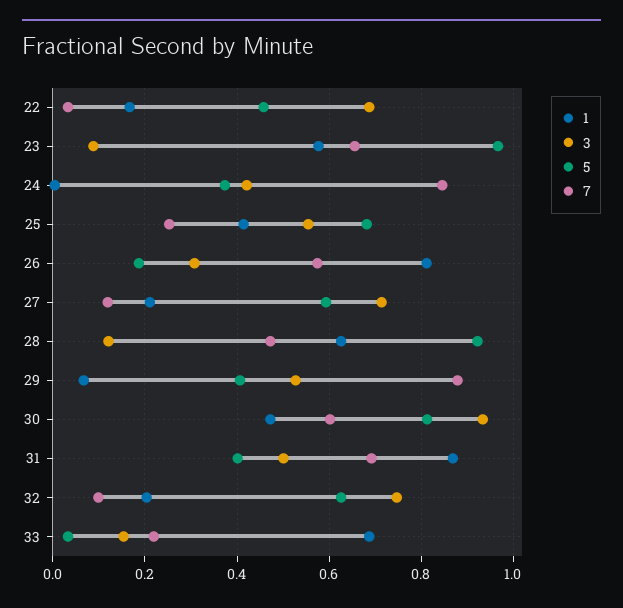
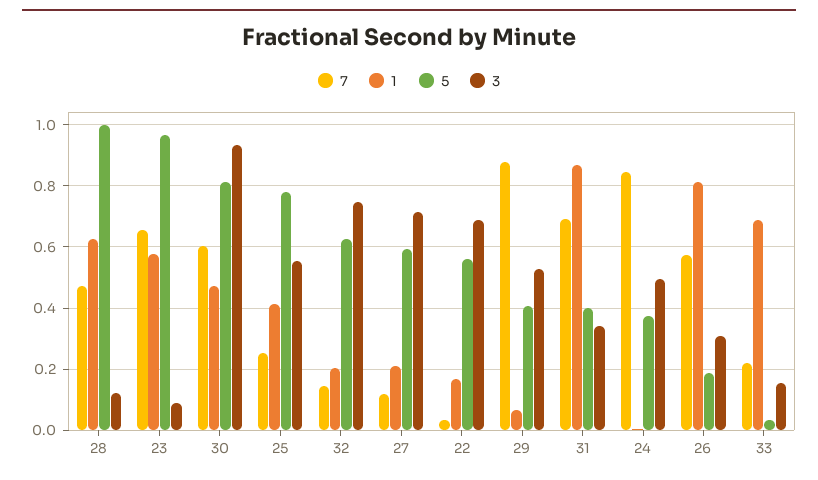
  {
    "1": {
      "22": 0.16,
      "23": 0.58,
      "24": 0,
      "25": 0.42,
      "26": 0.82,
      "27": 0.22,
      "28": 0.62,
      "29": 0.06,
      "30": 0.48,
      "31": 0.86,
      "32": 0.2,
      "33": 0.68
    },
    "3": {
      "22": 0.68,
      "23": 0.08,
-     "24": 0.42,
+     "24": 0.5,
      "25": 0.56,
      "26": 0.3,
      "27": 0.72,
      "28": 0.12,
      "29": 0.52,
      "30": 0.94,
-     "31": 0.5,
+     "31": 0.34,
      "32": 0.74,
      "33": 0.16
    },
    "5": {
-     "22": 0.46,
+     "22": 0.56,
      "23": 0.96,
      "24": 0.38,
-     "25": 0.68,
+     "25": 0.78,
      "26": 0.18,
      "27": 0.6,
-     "28": 0.92,
+     "28": 1,
      "29": 0.4,
      "30": 0.82,
      "31": 0.4,
      "32": 0.62,
      "33": 0.04
    },
    "7": {
      "22": 0.04,
      "23": 0.66,
      "24": 0.84,
      "25": 0.26,
      "26": 0.58,
      "27": 0.12,
      "28": 0.48,
      "29": 0.88,
      "30": 0.6,
      "31": 0.7,
-     "32": 0.1,
+     "32": 0.14,
      "33": 0.22
    }
  }

